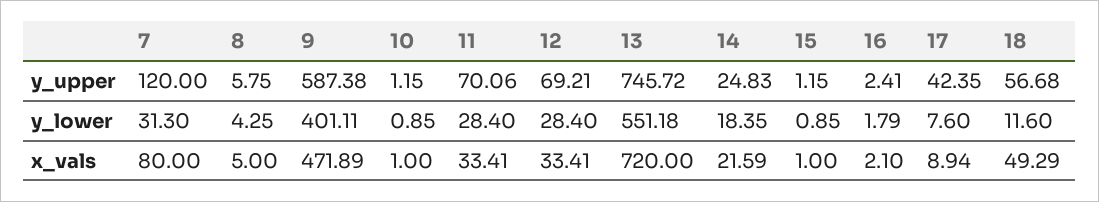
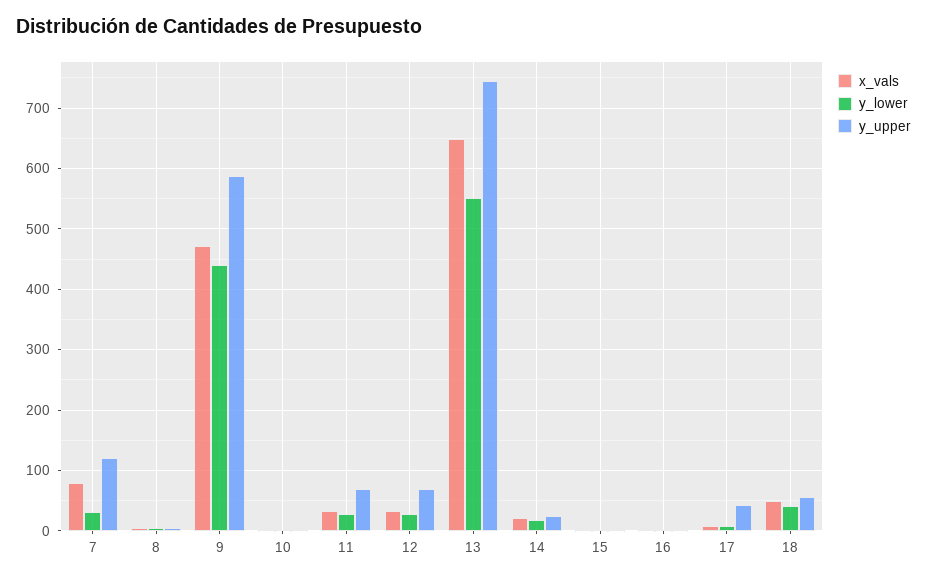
  {
    "y_upper": {
      "7": 120,
      "8": 5.75,
      "9": 587.38,
      "10": 1.15,
      "11": 70.06,
      "12": 69.21,
      "13": 745.72,
      "14": 24.83,
      "15": 1.15,
      "16": 2.41,
      "17": 42.35,
      "18": 56.68
    },
    "y_lower": {
      "7": 31.3,
      "8": 4.25,
-     "9": 401.11,
+     "9": 440,
      "10": 0.85,
      "11": 28.4,
      "12": 28.4,
      "13": 551.18,
      "14": 18.35,
      "15": 0.85,
      "16": 1.79,
      "17": 7.6,
-     "18": 11.6
+     "18": 40
    },
    "x_vals": {
      "7": 80,
      "8": 5,
      "9": 471.89,
      "10": 1,
      "11": 33.41,
      "12": 33.41,
-     "13": 720,
+     "13": 650,
      "14": 21.59,
      "15": 1,
      "16": 2.1,
      "17": 8.94,
      "18": 49.29
    }
  }

